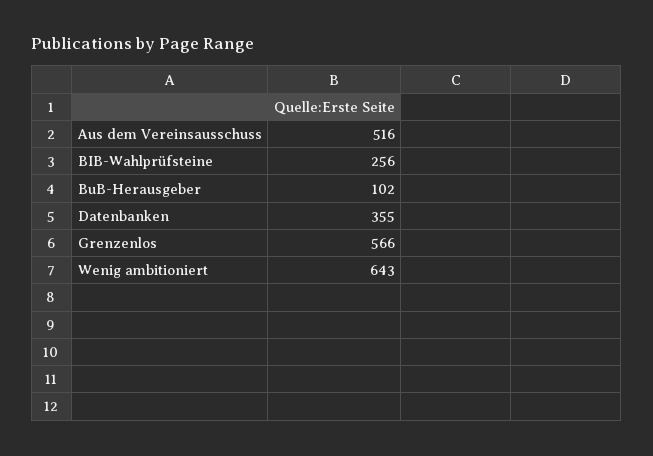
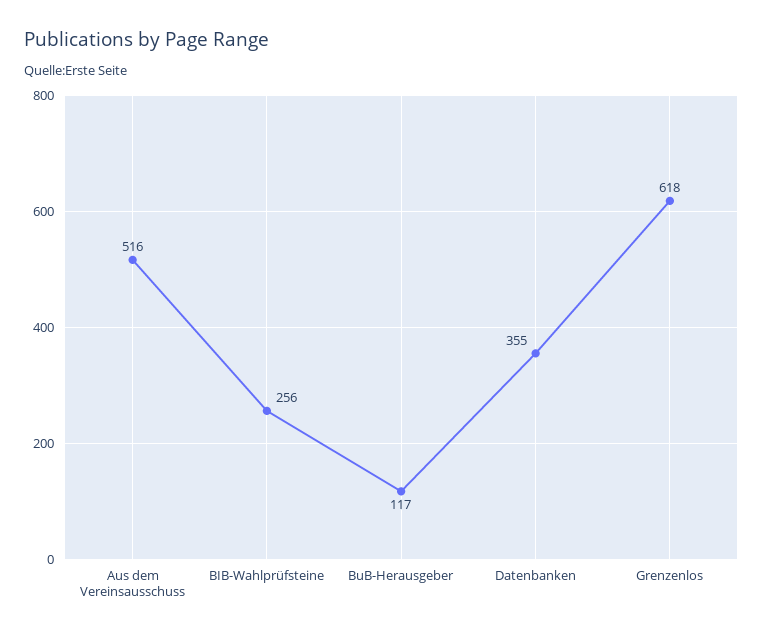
  {
    "Aus dem Vereinsausschuss": 516,
    "BIB-Wahlprüfsteine": 256,
-   "BuB-Herausgeber": 102,
+   "BuB-Herausgeber": 117,
    "Datenbanken": 355,
-   "Grenzenlos": 566,
+   "Grenzenlos": 618
-   "Wenig ambitioniert": 643
  }

